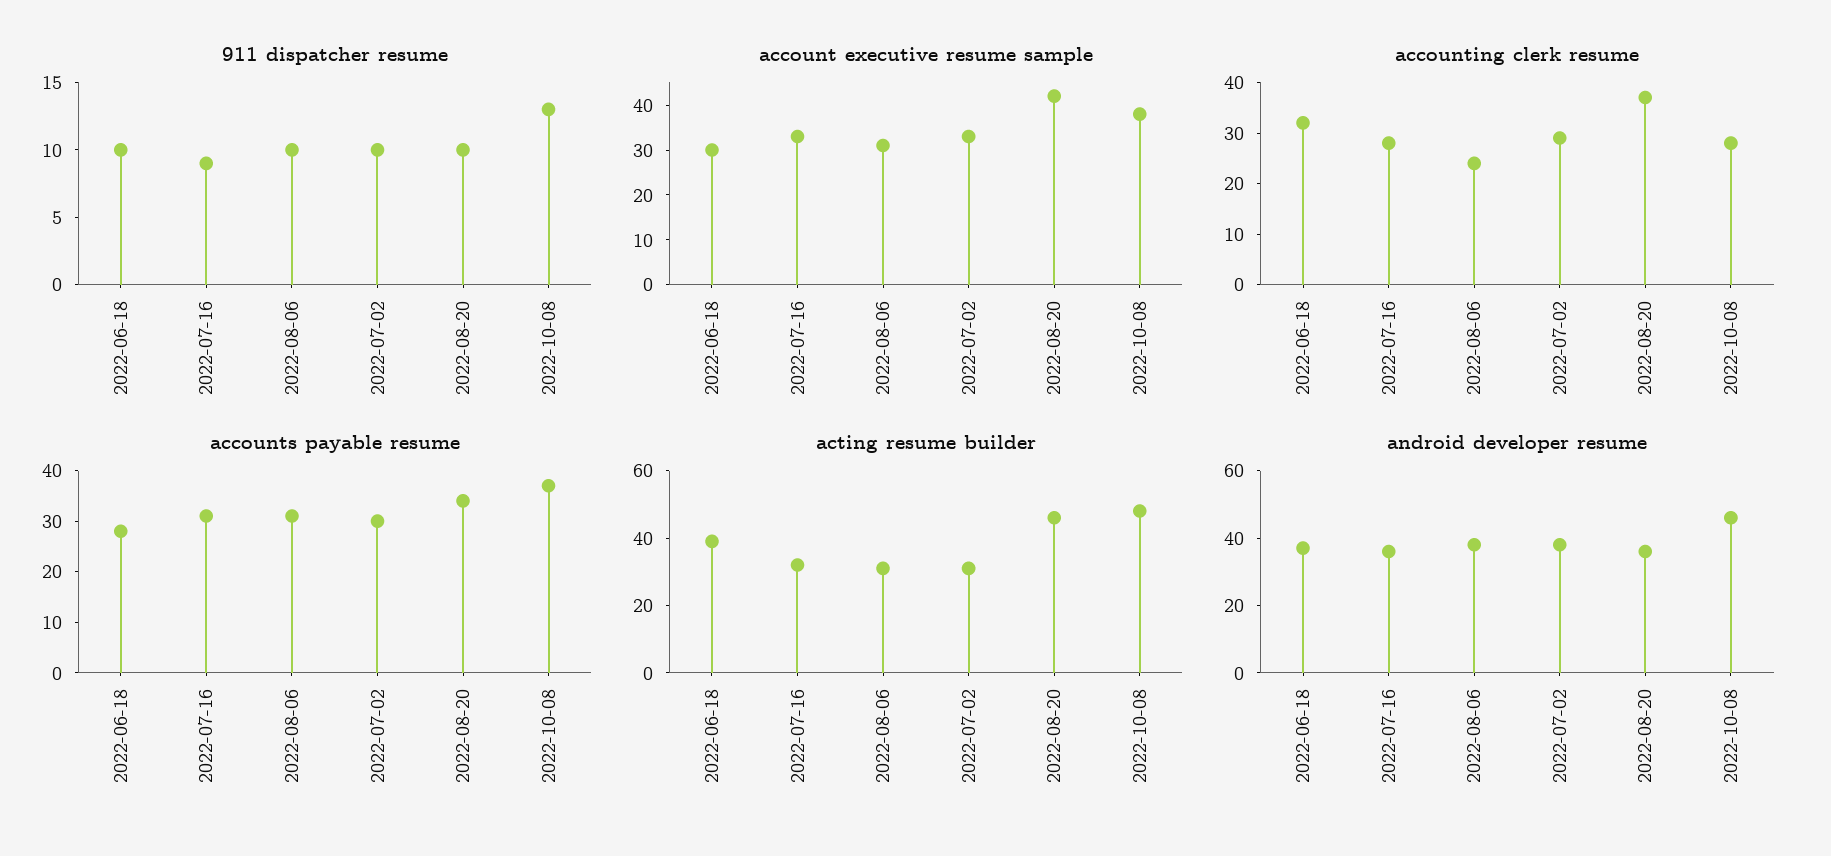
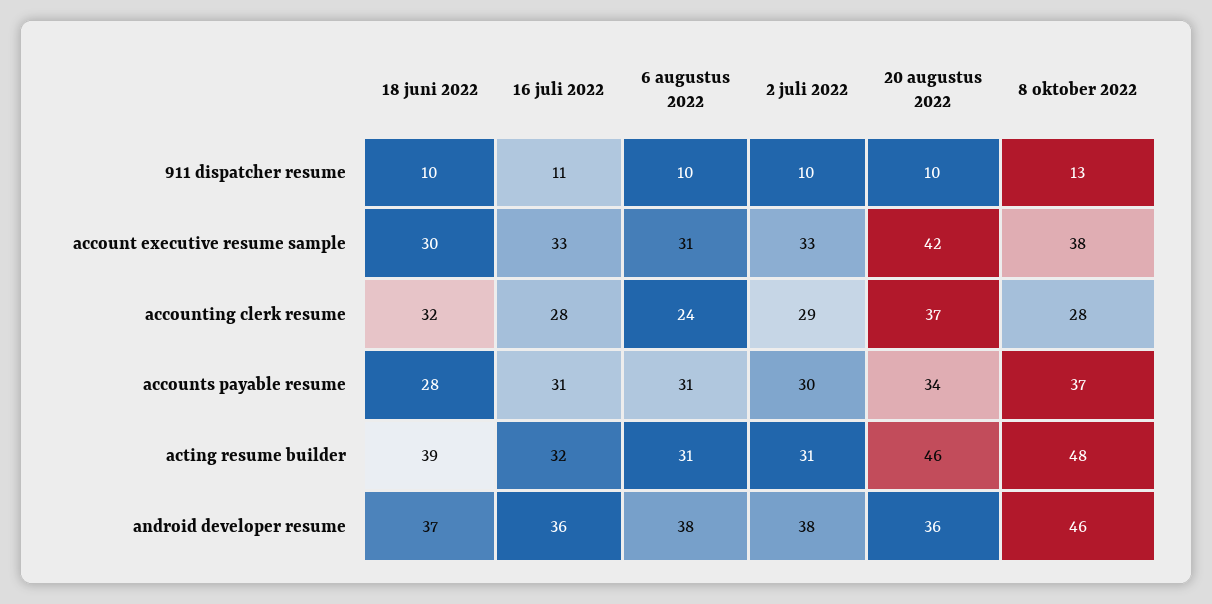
  {
    "911 dispatcher resume": {
      "2022-06-18": 10,
-     "2022-07-16": 9,
+     "2022-07-16": 11,
      "2022-08-06": 10,
      "2022-07-02": 10,
      "2022-08-20": 10,
      "2022-10-08": 13
    },
    "account executive resume sample": {
      "2022-06-18": 30,
      "2022-07-16": 33,
      "2022-08-06": 31,
      "2022-07-02": 33,
      "2022-08-20": 42,
      "2022-10-08": 38
    },
    "accounting clerk resume": {
      "2022-06-18": 32,
      "2022-07-16": 28,
      "2022-08-06": 24,
      "2022-07-02": 29,
      "2022-08-20": 37,
      "2022-10-08": 28
    },
    "accounts payable resume": {
      "2022-06-18": 28,
      "2022-07-16": 31,
      "2022-08-06": 31,
      "2022-07-02": 30,
      "2022-08-20": 34,
      "2022-10-08": 37
    },
    "acting resume builder": {
      "2022-06-18": 39,
      "2022-07-16": 32,
      "2022-08-06": 31,
      "2022-07-02": 31,
      "2022-08-20": 46,
      "2022-10-08": 48
    },
    "android developer resume": {
      "2022-06-18": 37,
      "2022-07-16": 36,
      "2022-08-06": 38,
      "2022-07-02": 38,
      "2022-08-20": 36,
      "2022-10-08": 46
    }
  }

